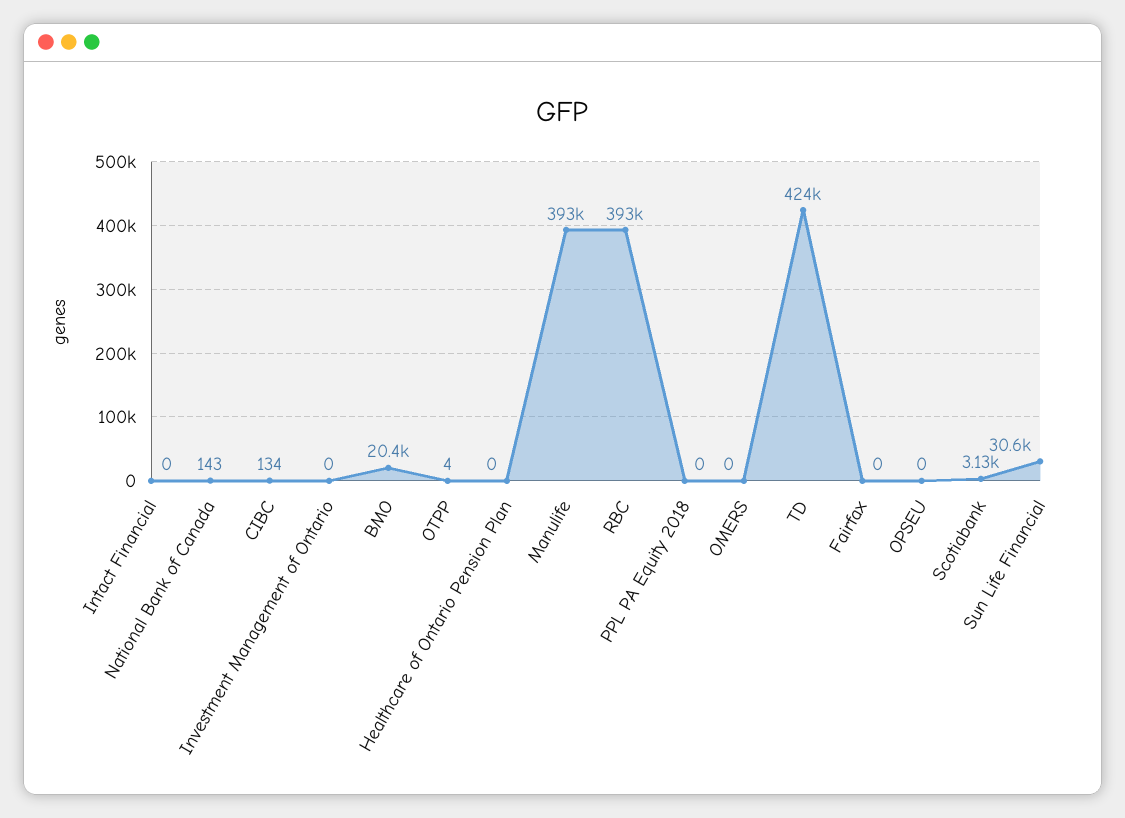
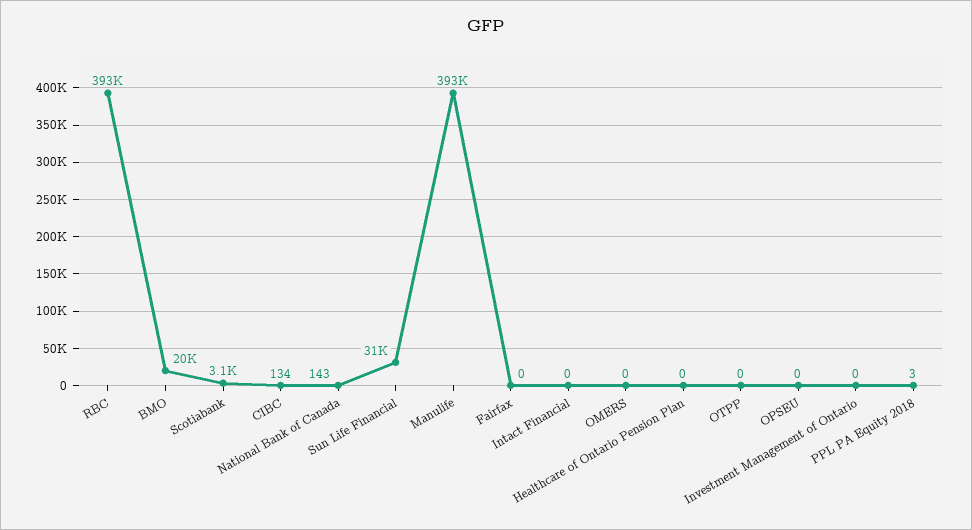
  {
    "Intact Financial": 0,
    "National Bank of Canada": 143,
    "CIBC": 134,
    "Investment Management of Ontario": 0,
    "BMO": 20400,
-   "OTPP": 4,
+   "OTPP": 0,
    "Healthcare of Ontario Pension Plan": 0,
    "Manulife": 393000,
    "RBC": 393000,
-   "PPL PA Equity 2018": 0,
+   "PPL PA Equity 2018": 3,
    "OMERS": 0,
-   "TD": 424000,
    "Fairfax": 0,
    "OPSEU": 0,
    "Scotiabank": 3130,
    "Sun Life Financial": 30600
  }

